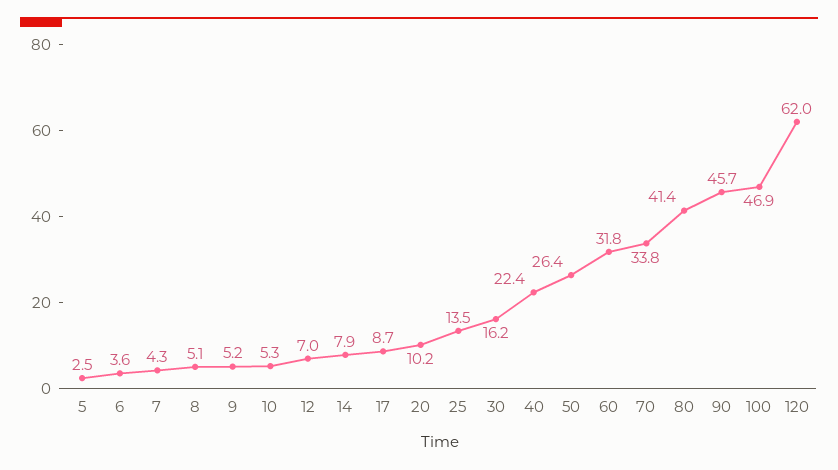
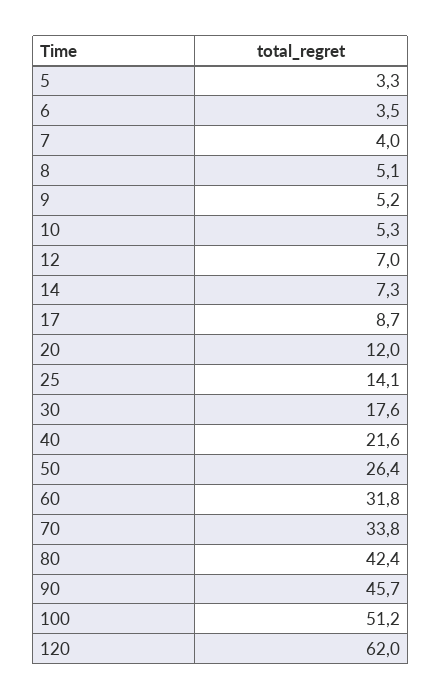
  {
-   "5": 2.5,
+   "5": 3.3,
-   "6": 3.6,
+   "6": 3.5,
-   "7": 4.3,
+   "7": 4,
    "8": 5.1,
    "9": 5.2,
    "10": 5.3,
    "12": 7,
-   "14": 7.9,
+   "14": 7.3,
    "17": 8.7,
-   "20": 10.2,
+   "20": 12,
-   "25": 13.5,
+   "25": 14.1,
-   "30": 16.2,
+   "30": 17.6,
-   "40": 22.4,
+   "40": 21.6,
    "50": 26.4,
    "60": 31.8,
    "70": 33.8,
-   "80": 41.4,
+   "80": 42.4,
    "90": 45.7,
-   "100": 46.9,
+   "100": 51.2,
    "120": 62
  }

